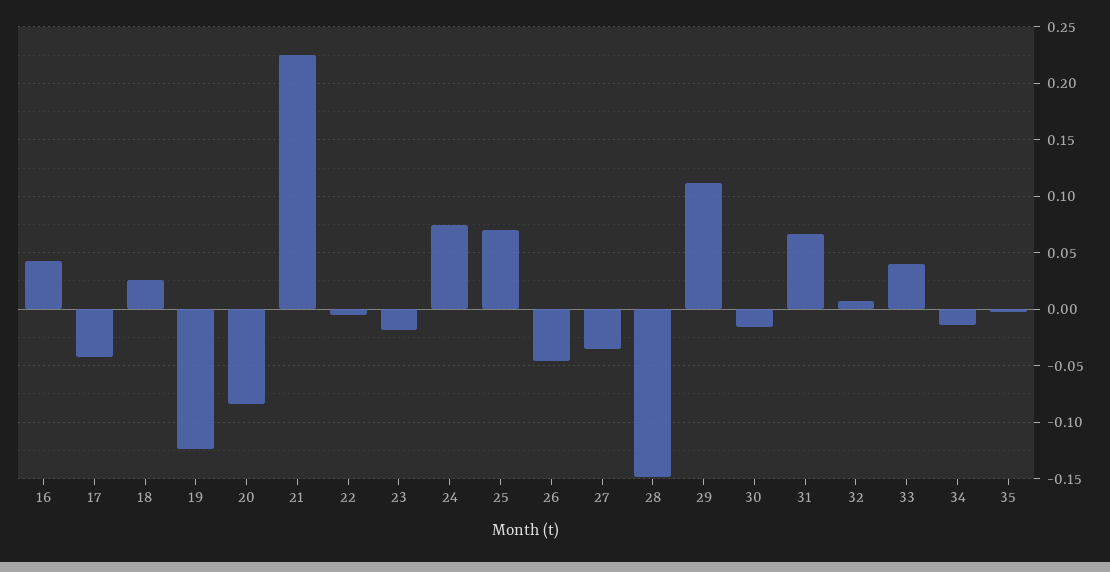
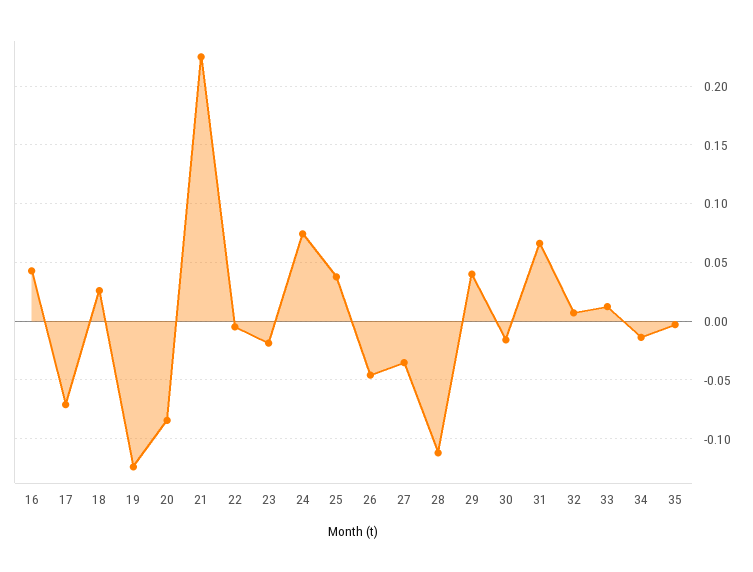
  {
    "16": 0.04,
-   "17": -0.04,
+   "17": -0.07,
    "18": 0.03,
    "19": -0.12,
    "20": -0.08,
    "21": 0.22,
    "22": 0,
    "23": -0.02,
    "24": 0.07,
-   "25": 0.07,
+   "25": 0.04,
    "26": -0.05,
    "27": -0.04,
-   "28": -0.15,
+   "28": -0.11,
-   "29": 0.11,
+   "29": 0.04,
    "30": -0.02,
    "31": 0.07,
    "32": 0.01,
-   "33": 0.04,
+   "33": 0.01,
    "34": -0.01,
    "35": 0
  }

